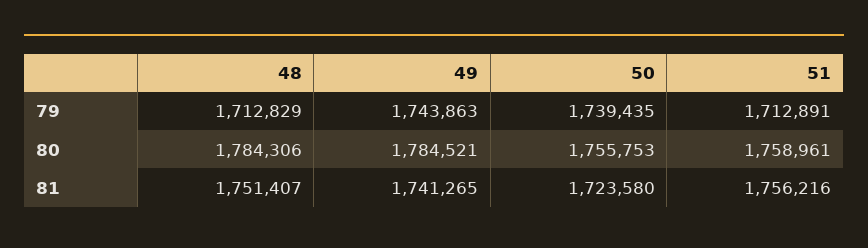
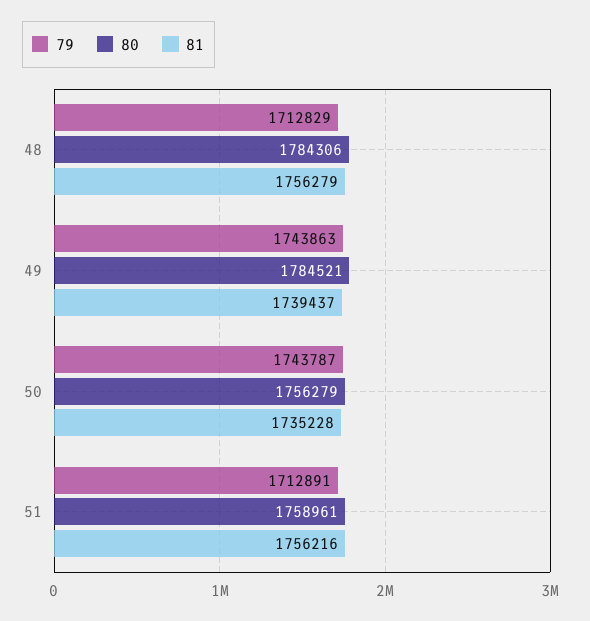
  {
    "79": {
      "48": 1712829,
      "49": 1743863,
-     "50": 1739435,
+     "50": 1743787,
      "51": 1712891
    },
    "80": {
      "48": 1784306,
      "49": 1784521,
-     "50": 1755753,
+     "50": 1756279,
      "51": 1758961
    },
    "81": {
-     "48": 1751407,
+     "48": 1756279,
-     "49": 1741265,
+     "49": 1739437,
-     "50": 1723580,
+     "50": 1735228,
      "51": 1756216
    }
  }

